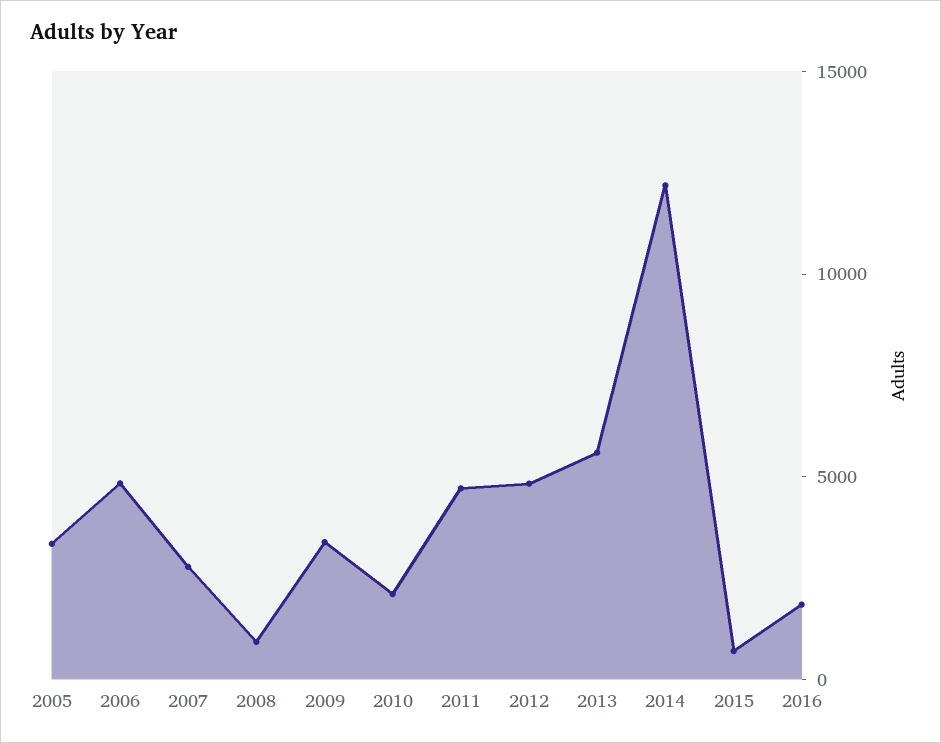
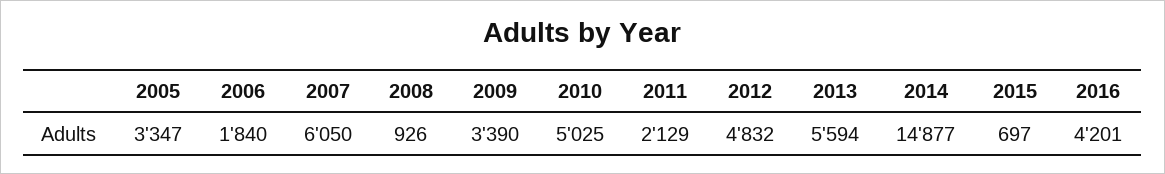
  {
    "2005": 3347,
-   "2006": 5000,
+   "2006": 1840,
-   "2007": 3000,
+   "2007": 6050,
    "2008": 926,
    "2009": 3390,
-   "2010": 2000,
+   "2010": 5025,
-   "2011": 5000,
+   "2011": 2129,
    "2012": 4832,
    "2013": 5594,
-   "2014": 12000,
+   "2014": 14877,
    "2015": 697,
-   "2016": 2000
+   "2016": 4201
  }

